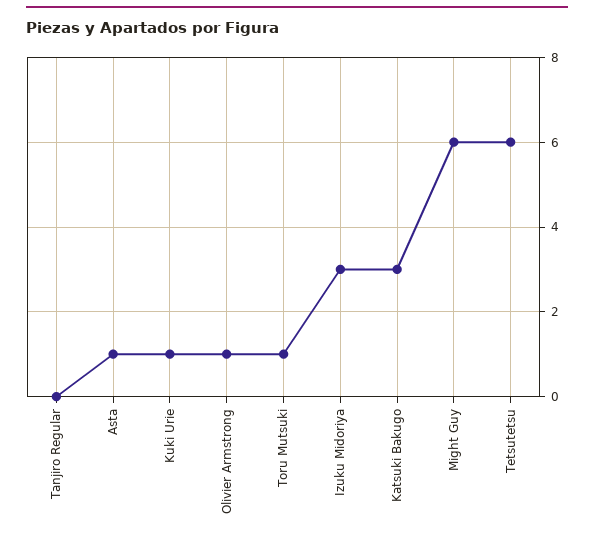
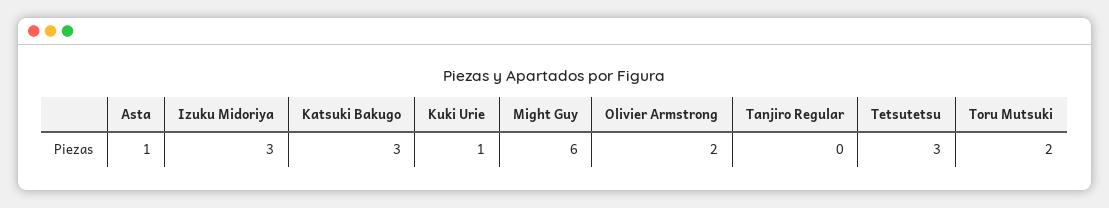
  {
    "Tanjiro Regular": 0,
    "Asta": 1,
    "Kuki Urie": 1,
-   "Olivier Armstrong": 1,
+   "Olivier Armstrong": 2,
-   "Toru Mutsuki": 1,
+   "Toru Mutsuki": 2,
    "Izuku Midoriya": 3,
    "Katsuki Bakugo": 3,
    "Might Guy": 6,
-   "Tetsutetsu": 6
+   "Tetsutetsu": 3
  }

